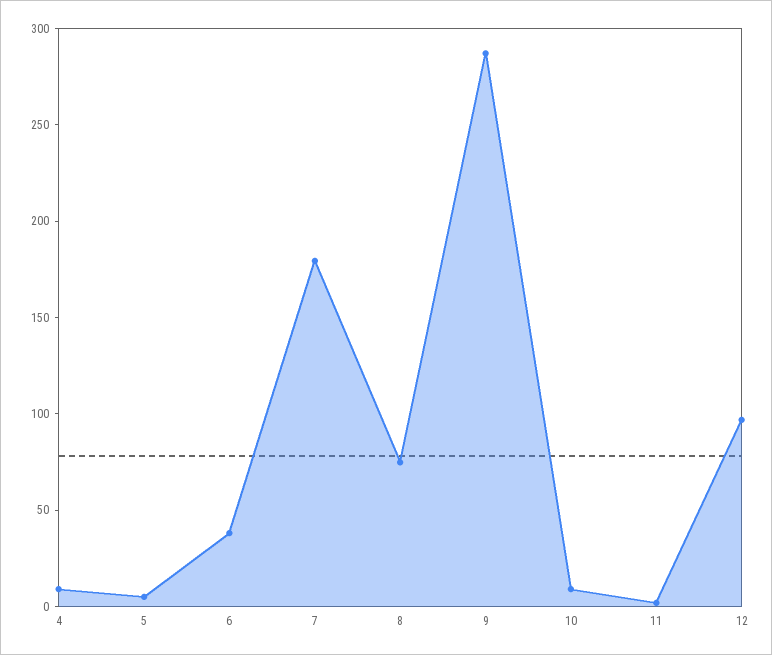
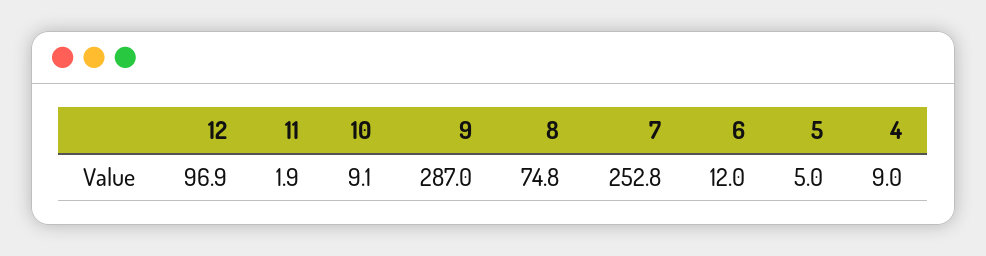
  {
    "4": 9,
    "5": 5,
-   "6": 40,
+   "6": 12,
-   "7": 180,
+   "7": 252.8,
    "8": 74.8,
    "9": 287,
    "10": 9.1,
    "11": 1.9,
    "12": 96.9
  }

